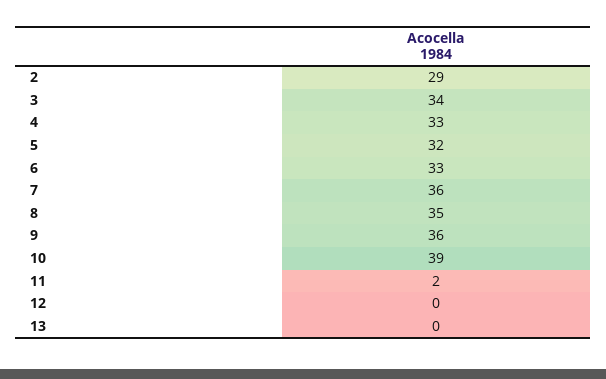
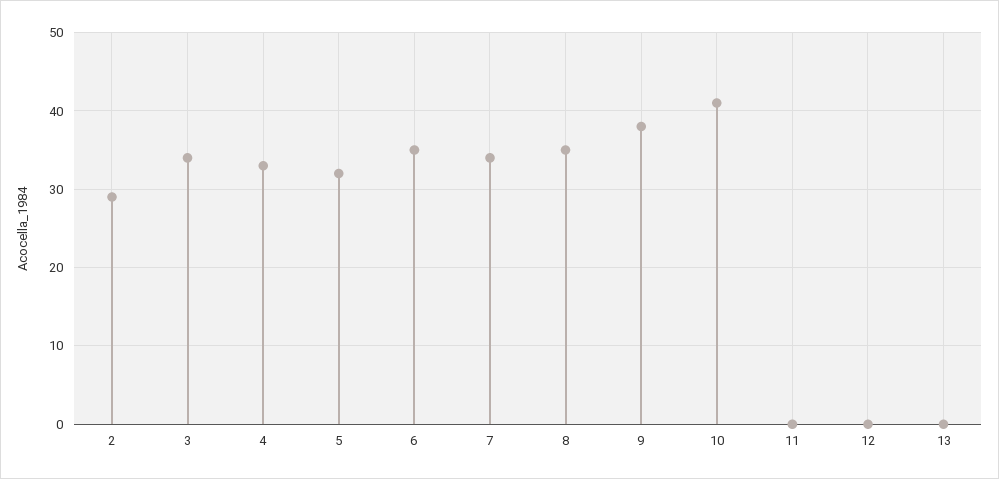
  {
    "2": 29,
    "3": 34,
    "4": 33,
    "5": 32,
-   "6": 33,
+   "6": 35,
-   "7": 36,
+   "7": 34,
    "8": 35,
-   "9": 36,
+   "9": 38,
-   "10": 39,
+   "10": 41,
-   "11": 2,
+   "11": 0,
    "12": 0,
    "13": 0
  }

